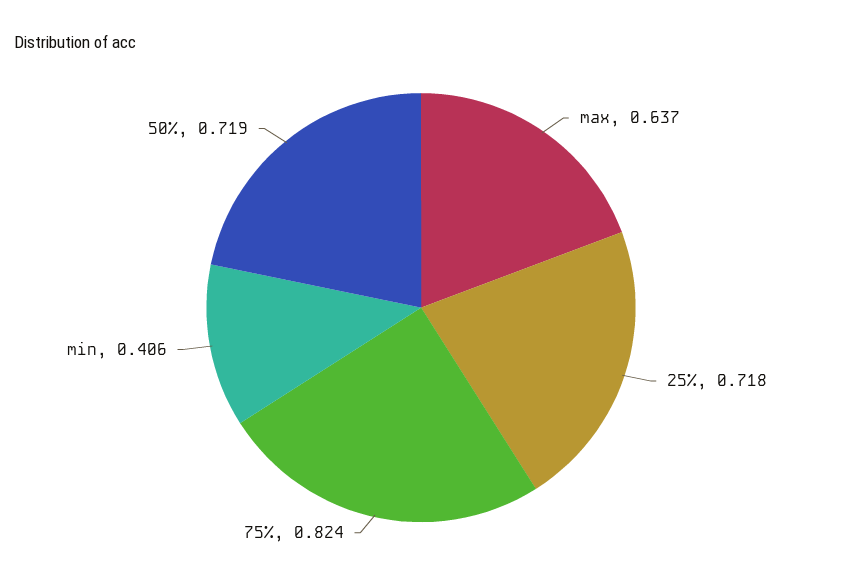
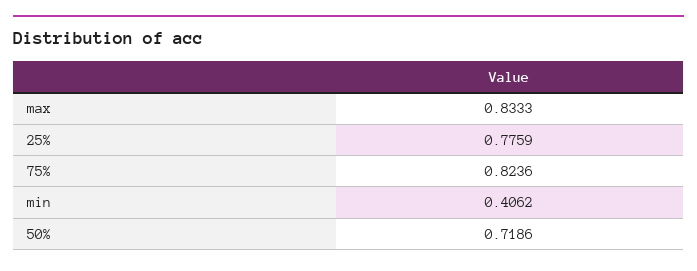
  {
-   "max": 0.637,
+   "max": 0.8333,
-   "25%": 0.718,
+   "25%": 0.7759,
    "75%": 0.8236,
    "min": 0.4062,
    "50%": 0.7186
  }

